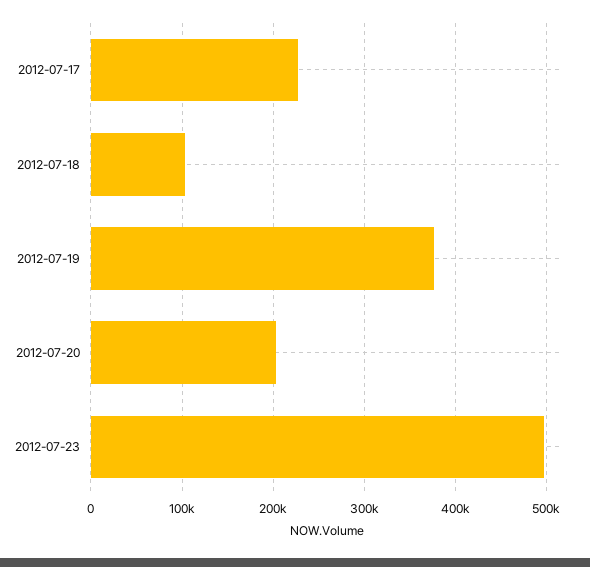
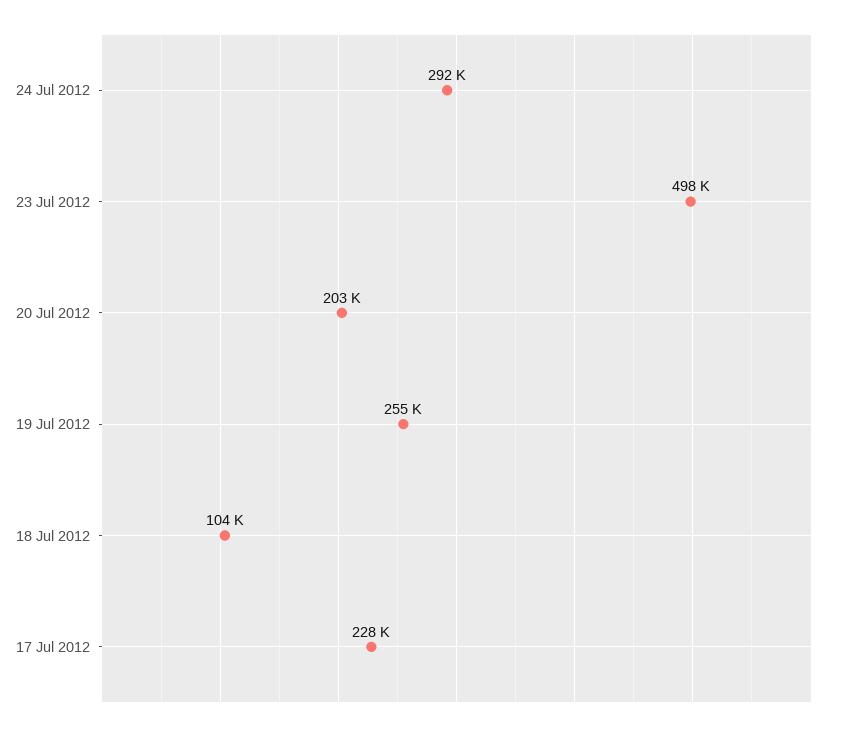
  {
    "2012-07-17": 228000,
    "2012-07-18": 104000,
-   "2012-07-19": 380000,
+   "2012-07-19": 255000,
    "2012-07-20": 203000,
-   "2012-07-23": 498000
+   "2012-07-23": 498000,
+   "24 Jul 2012": 292000
  }

